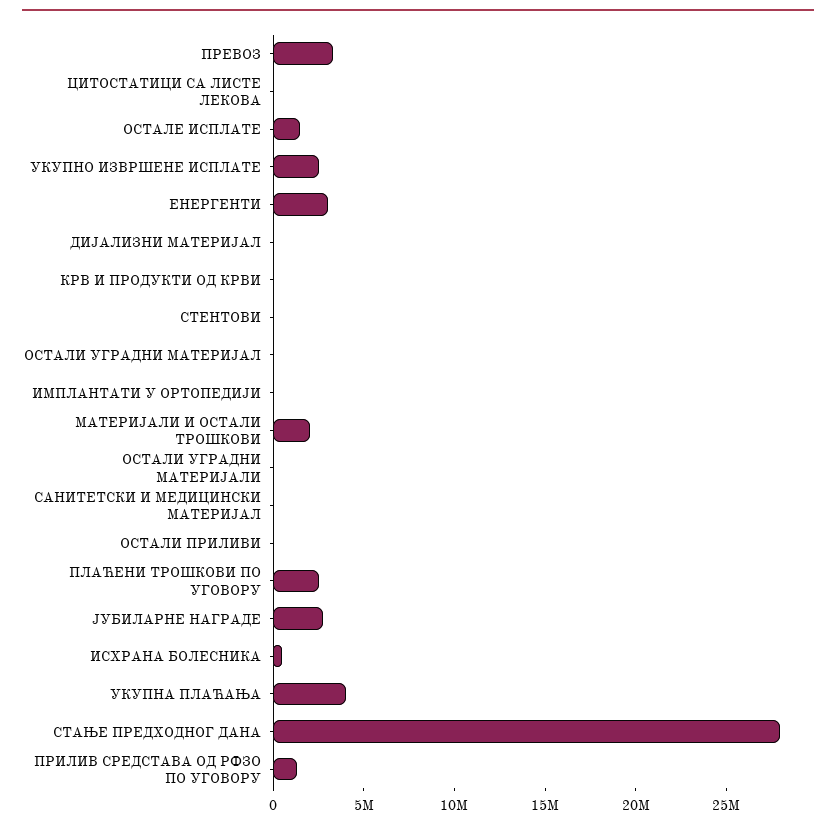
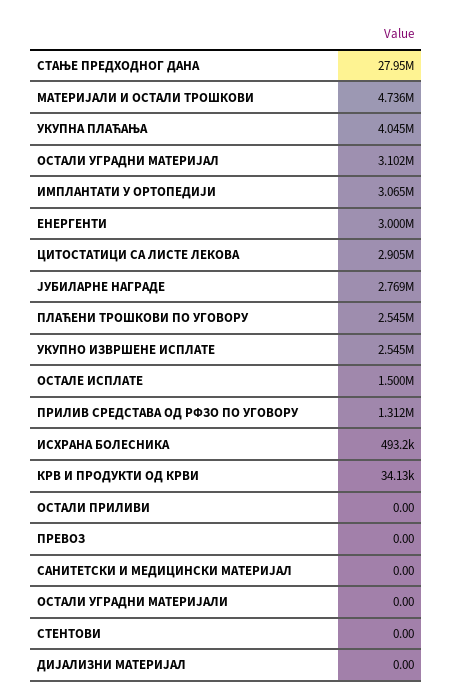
  {
-   "ПРЕВОЗ": 3000000,
+   "ПРЕВОЗ": 0,
-   "ЦИТОСТАТИЦИ СА ЛИСТЕ ЛЕКОВА": 0,
+   "ЦИТОСТАТИЦИ СА ЛИСТЕ ЛЕКОВА": 2905000,
    "ОСТАЛЕ ИСПЛАТЕ": 1500000,
    "УКУПНО ИЗВРШЕНЕ ИСПЛАТЕ": 2545000,
    "ЕНЕРГЕНТИ": 3000000,
    "ДИЈАЛИЗНИ МАТЕРИЈАЛ": 0,
    "КРВ И ПРОДУКТИ ОД КРВИ": 34130,
    "СТЕНТОВИ": 0,
-   "ОСТАЛИ УГРАДНИ МАТЕРИЈАЛ": 0,
+   "ОСТАЛИ УГРАДНИ МАТЕРИЈАЛ": 3102000,
-   "ИМПЛАНТАТИ У ОРТОПЕДИЈИ": 0,
+   "ИМПЛАНТАТИ У ОРТОПЕДИЈИ": 3065000,
-   "МАТЕРИЈАЛИ И ОСТАЛИ ТРОШКОВИ": 2000000,
+   "МАТЕРИЈАЛИ И ОСТАЛИ ТРОШКОВИ": 4736000,
    "ОСТАЛИ УГРАДНИ МАТЕРИЈАЛИ": 0,
    "САНИТЕТСКИ И МЕДИЦИНСКИ МАТЕРИЈАЛ": 0,
    "ОСТАЛИ ПРИЛИВИ": 0,
    "ПЛАЋЕНИ ТРОШКОВИ ПО УГОВОРУ": 2545000,
    "ЈУБИЛАРНЕ НАГРАДЕ": 2769000,
    "ИСХРАНА БОЛЕСНИКА": 493200,
    "УКУПНА ПЛАЋАЊА": 4045000,
    "СТАЊЕ ПРЕДХОДНОГ ДАНА": 27950000,
    "ПРИЛИВ СРЕДСТАВА ОД РФЗО ПО УГОВОРУ": 1312000
  }

